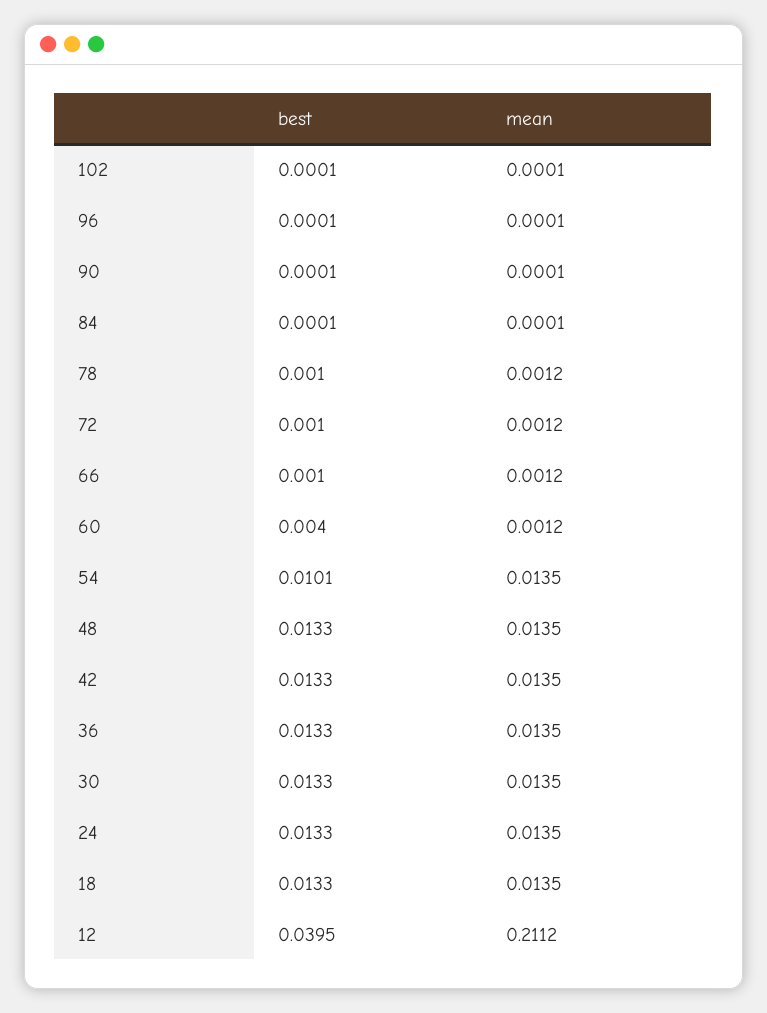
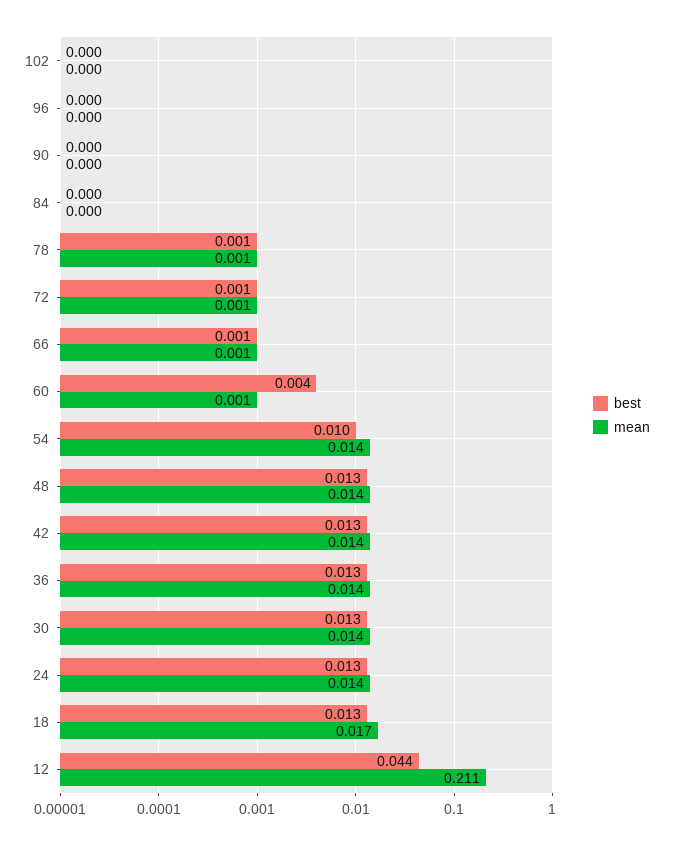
  {
    "best": {
      "102": 0.0001,
      "96": 0.0001,
      "90": 0.0001,
      "84": 0.0001,
      "78": 0.001,
      "72": 0.001,
      "66": 0.001,
      "60": 0.004,
      "54": 0.0101,
      "48": 0.0133,
      "42": 0.0133,
      "36": 0.0133,
      "30": 0.0133,
      "24": 0.0133,
      "18": 0.0133,
-     "12": 0.0395
+     "12": 0.044
    },
    "mean": {
      "102": 0.0001,
      "96": 0.0001,
      "90": 0.0001,
      "84": 0.0001,
      "78": 0.0012,
      "72": 0.0012,
      "66": 0.0012,
      "60": 0.0012,
      "54": 0.0135,
      "48": 0.0135,
      "42": 0.0135,
      "36": 0.0135,
      "30": 0.0135,
      "24": 0.0135,
-     "18": 0.0135,
+     "18": 0.017,
      "12": 0.2112
    }
  }

